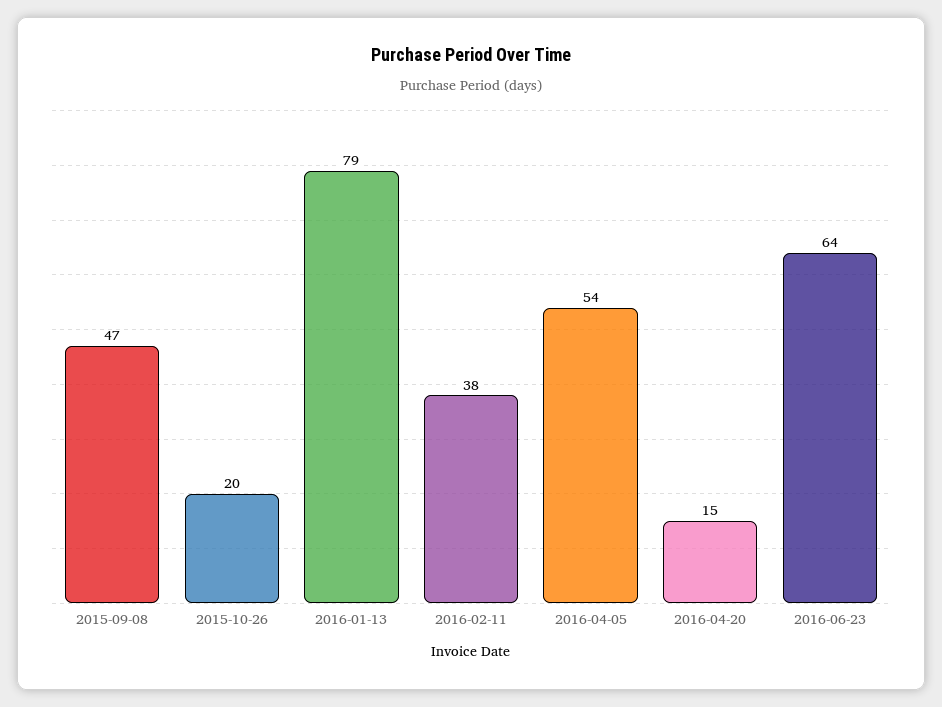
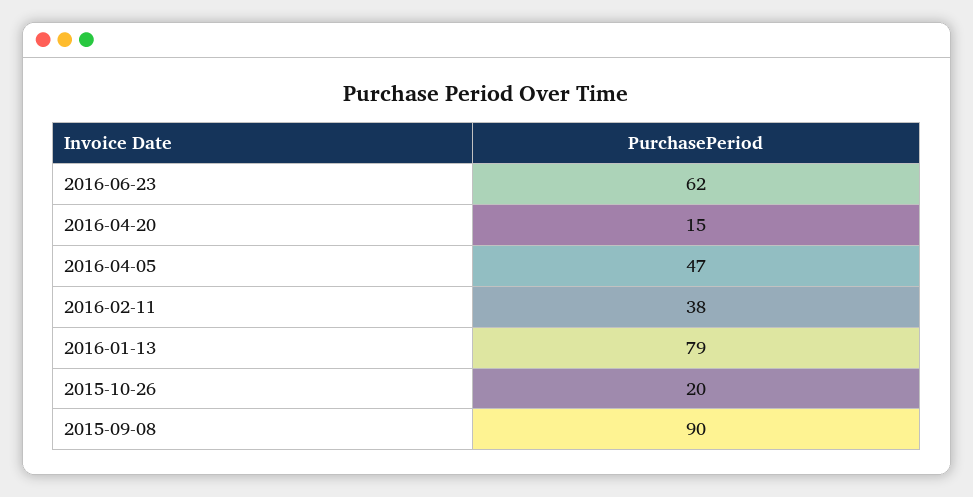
  {
-   "2015-09-08": 47,
+   "2015-09-08": 90,
    "2015-10-26": 20,
    "2016-01-13": 79,
    "2016-02-11": 38,
-   "2016-04-05": 54,
+   "2016-04-05": 47,
    "2016-04-20": 15,
-   "2016-06-23": 64
+   "2016-06-23": 62
  }

